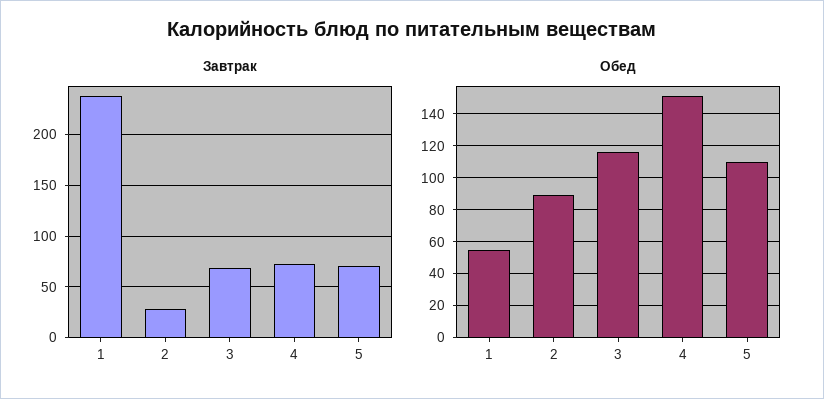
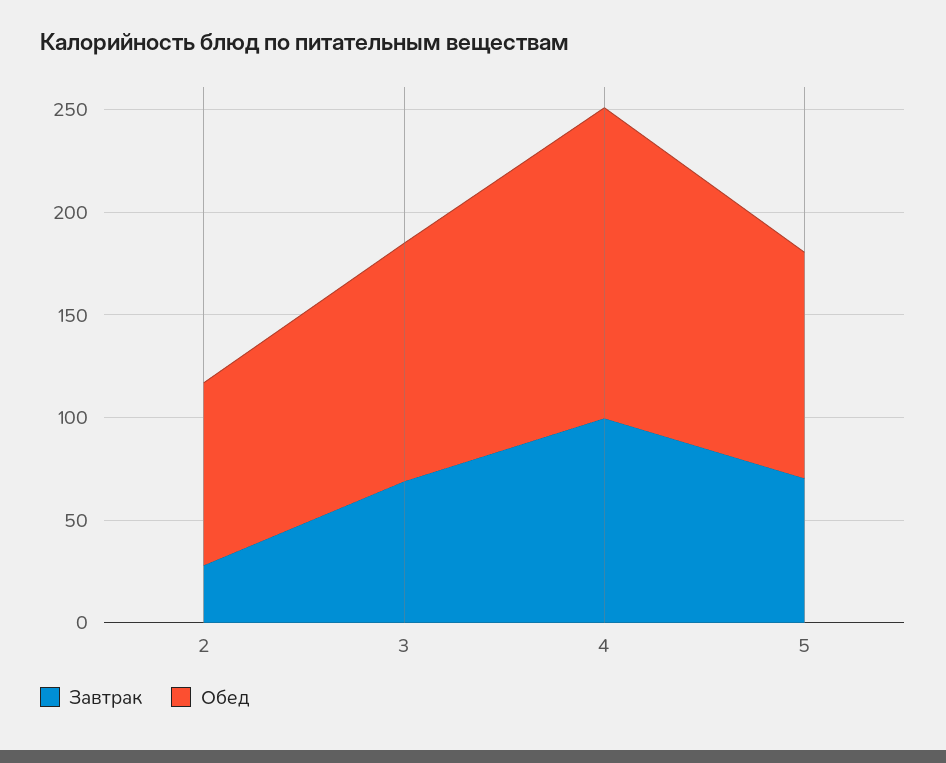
  {
    "Завтрак": {
-     "1": 240,
      "2": 30,
      "3": 70,
-     "4": 70,
+     "4": 100,
      "5": 70
    },
    "Обед": {
-     "1": 55,
      "2": 90,
      "3": 115,
      "4": 150,
      "5": 110
    }
  }

